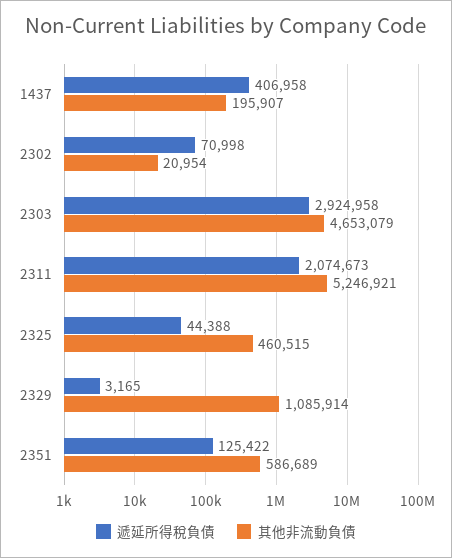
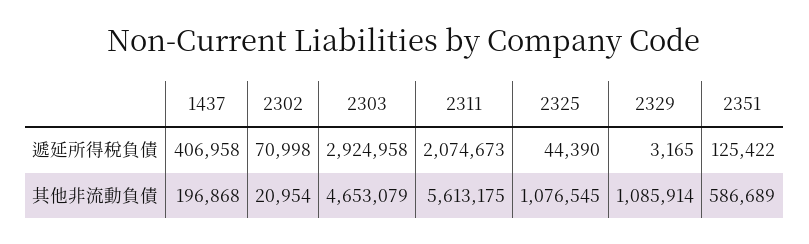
  {
    "遞延所得稅負債": {
      "1437": 406958,
      "2302": 70998,
      "2303": 2924958,
      "2311": 2074673,
-     "2325": 44388,
+     "2325": 44390,
      "2329": 3165,
      "2351": 125422
    },
    "其他非流動負債": {
-     "1437": 195907,
+     "1437": 196868,
      "2302": 20954,
      "2303": 4653079,
-     "2311": 5246921,
+     "2311": 5613175,
-     "2325": 460515,
+     "2325": 1076545,
      "2329": 1085914,
      "2351": 586689
    }
  }

